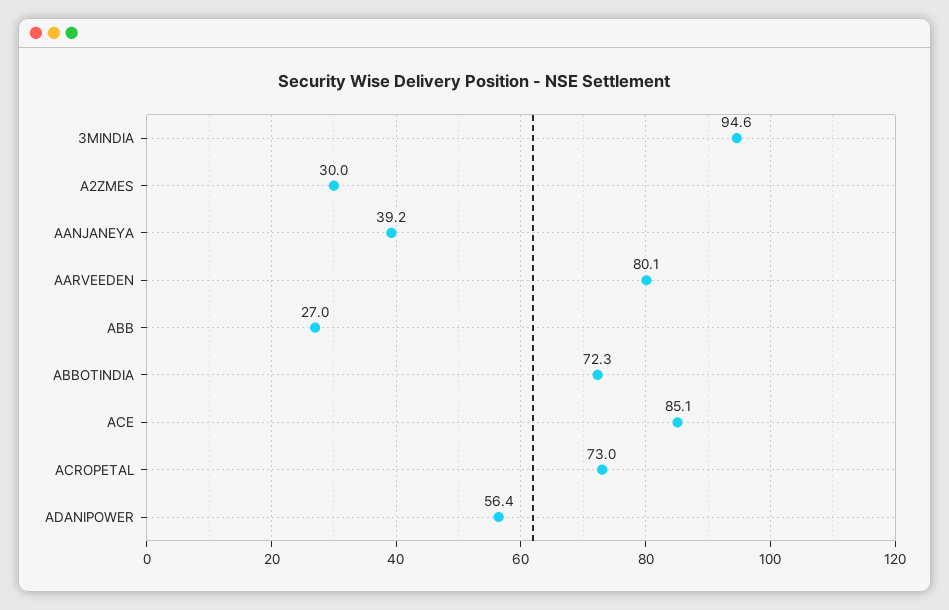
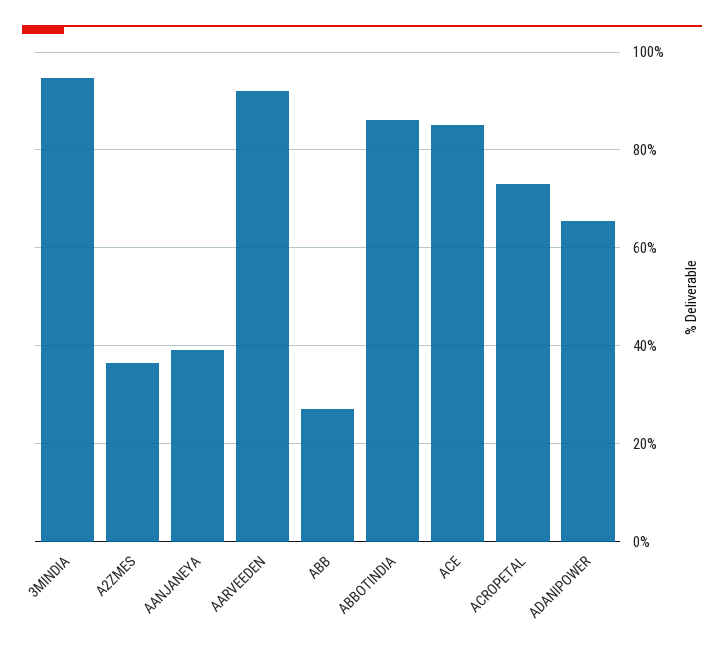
  {
    "3MINDIA": 94.6,
-   "A2ZMES": 30,
+   "A2ZMES": 36,
    "AANJANEYA": 39.2,
-   "AARVEEDEN": 80.1,
+   "AARVEEDEN": 92,
    "ABB": 27,
-   "ABBOTINDIA": 72.3,
+   "ABBOTINDIA": 86,
    "ACE": 85.1,
    "ACROPETAL": 73,
-   "ADANIPOWER": 56.4
+   "ADANIPOWER": 66
  }

